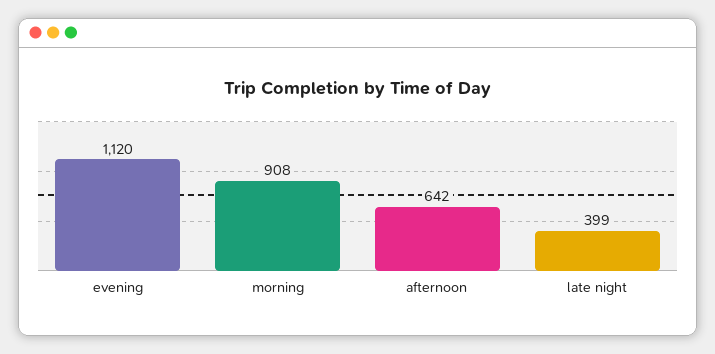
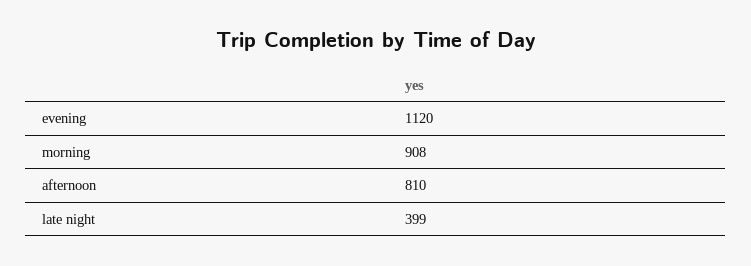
  {
    "evening": 1120,
    "morning": 908,
-   "afternoon": 642,
+   "afternoon": 810,
    "late night": 399
  }

